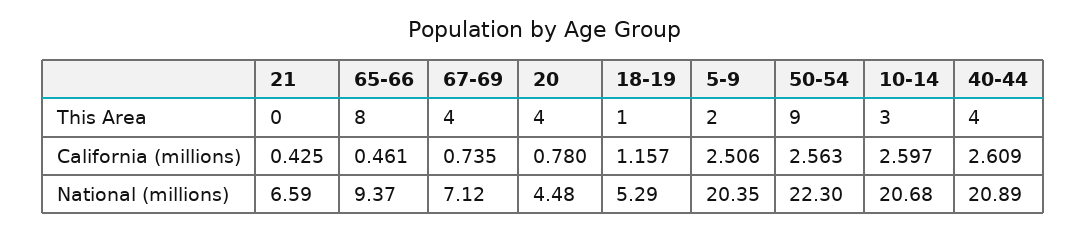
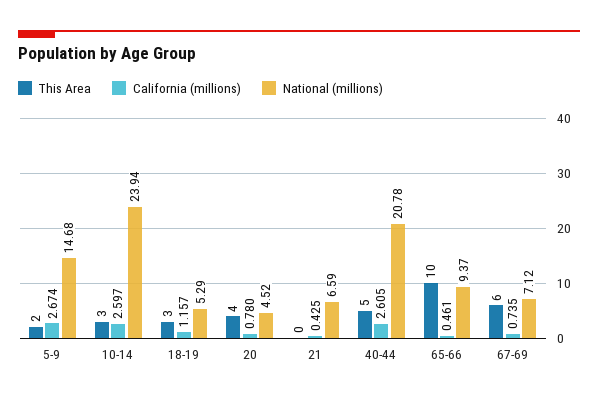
  {
    "This Area": {
      "21": 0,
-     "65-66": 8,
+     "65-66": 10,
-     "67-69": 4,
+     "67-69": 6,
      "20": 4,
-     "18-19": 1,
+     "18-19": 3,
      "5-9": 2,
-     "50-54": 9,
      "10-14": 3,
-     "40-44": 4
+     "40-44": 5
    },
    "California (millions)": {
      "21": 0.425,
      "65-66": 0.461,
      "67-69": 0.735,
      "20": 0.78,
      "18-19": 1.157,
-     "5-9": 2.506,
+     "5-9": 2.674,
-     "50-54": 2.563,
      "10-14": 2.597,
-     "40-44": 2.609
+     "40-44": 2.605
    },
    "National (millions)": {
      "21": 6.59,
      "65-66": 9.37,
      "67-69": 7.12,
-     "20": 4.48,
+     "20": 4.52,
      "18-19": 5.29,
-     "5-9": 20.35,
+     "5-9": 14.68,
-     "50-54": 22.3,
-     "10-14": 20.68,
+     "10-14": 23.94,
-     "40-44": 20.89
+     "40-44": 20.78
    }
  }

